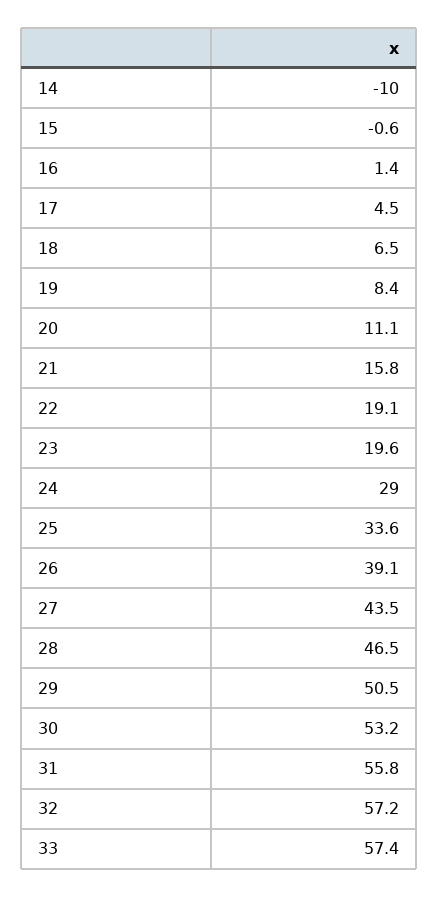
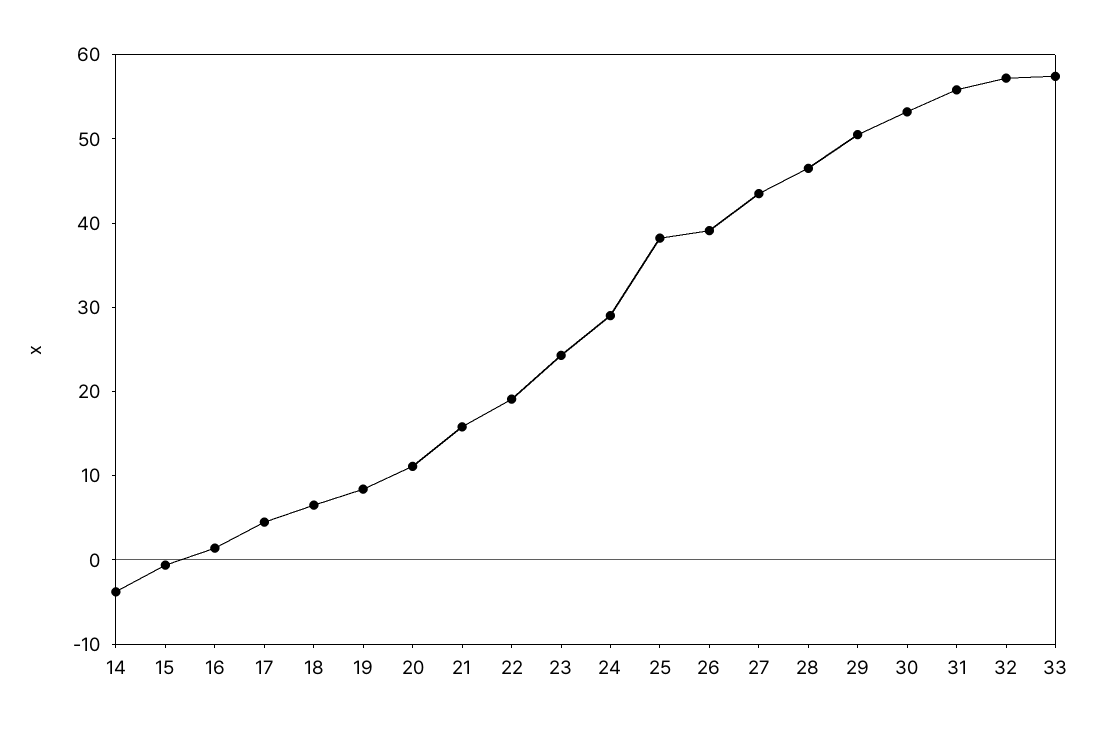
  {
-   "14": -10,
+   "14": -4,
    "15": -0.6,
    "16": 1.4,
    "17": 4.5,
    "18": 6.5,
    "19": 8.4,
    "20": 11.1,
    "21": 15.8,
    "22": 19.1,
-   "23": 19.6,
+   "23": 24,
    "24": 29,
-   "25": 33.6,
+   "25": 38,
    "26": 39.1,
    "27": 43.5,
    "28": 46.5,
    "29": 50.5,
    "30": 53.2,
    "31": 55.8,
    "32": 57.2,
    "33": 57.4
  }

